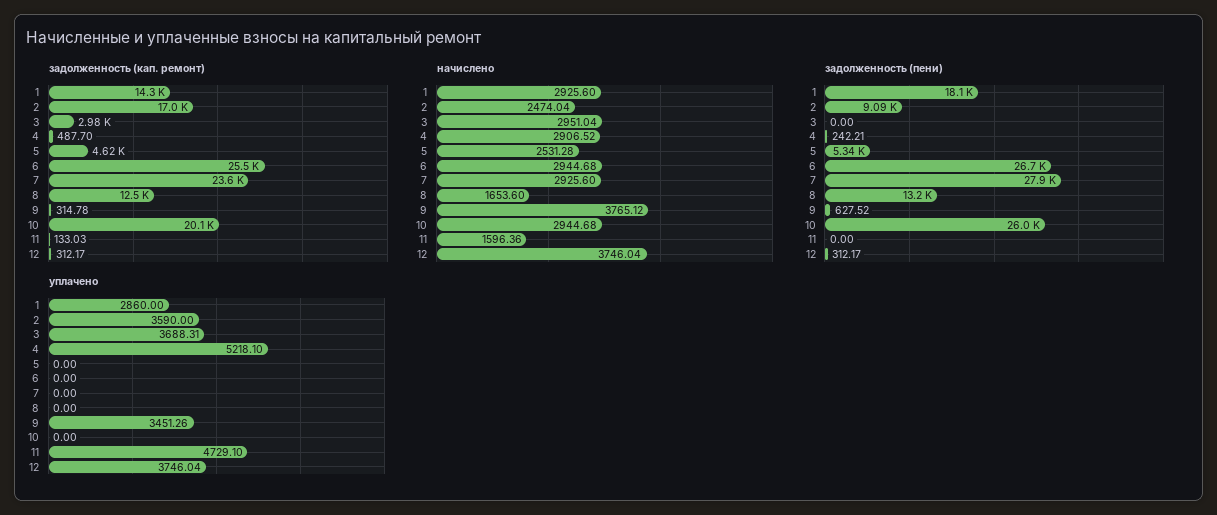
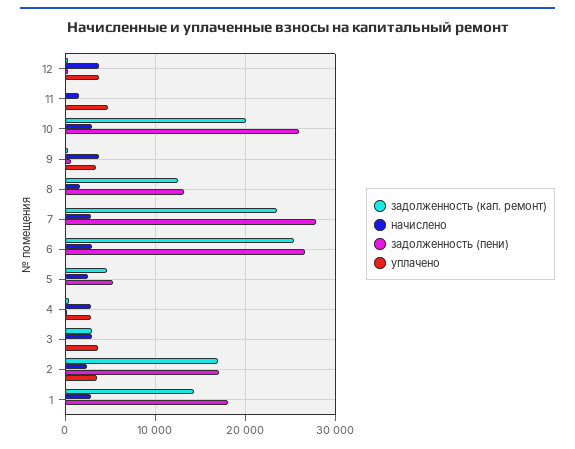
  {
    "задолженность (кап. ремонт)": {
      "1": 14300,
      "2": 17000,
      "3": 2980,
      "4": 487.7,
      "5": 4620,
      "6": 25500,
      "7": 23600,
      "8": 12500,
      "9": 314.78,
      "10": 20100,
      "11": 133.03,
      "12": 312.17
    },
    "начислено": {
      "1": 2925.6,
      "2": 2474.04,
      "3": 2951.04,
      "4": 2906.52,
      "5": 2531.28,
      "6": 2944.68,
      "7": 2925.6,
      "8": 1653.6,
      "9": 3765.12,
      "10": 2944.68,
      "11": 1596.36,
      "12": 3746.04
    },
    "задолженность (пени)": {
      "1": 18100,
-     "2": 9090,
+     "2": 17000,
      "3": 0,
      "4": 242.21,
      "5": 5340,
      "6": 26700,
      "7": 27900,
      "8": 13200,
      "9": 627.52,
      "10": 26000,
      "11": 0,
      "12": 312.17
    },
    "уплачено": {
-     "1": 2860,
+     "1": 0,
      "2": 3590,
      "3": 3688.31,
-     "4": 5218.1,
+     "4": 3000,
      "5": 0,
      "6": 0,
      "7": 0,
      "8": 0,
      "9": 3451.26,
      "10": 0,
      "11": 4729.1,
      "12": 3746.04
    }
  }

